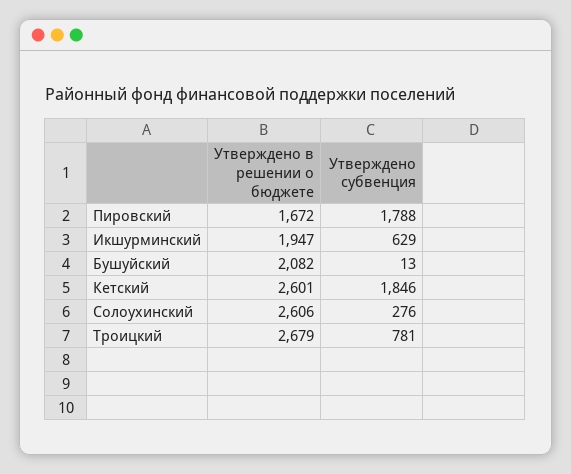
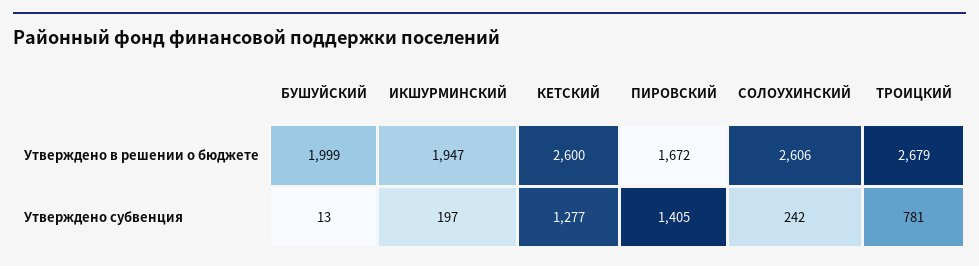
  {
    "Утверждено в решении о бюджете": {
      "Пировский": 1672,
      "Икшурминский": 1947,
-     "Бушуйский": 2082,
+     "Бушуйский": 1999,
-     "Кетский": 2601,
+     "Кетский": 2600,
      "Солоухинский": 2606,
      "Троицкий": 2679
    },
    "Утверждено субвенция": {
-     "Пировский": 1788,
+     "Пировский": 1405,
-     "Икшурминский": 629,
+     "Икшурминский": 197,
      "Бушуйский": 13,
-     "Кетский": 1846,
+     "Кетский": 1277,
-     "Солоухинский": 276,
+     "Солоухинский": 242,
      "Троицкий": 781
    }
  }

